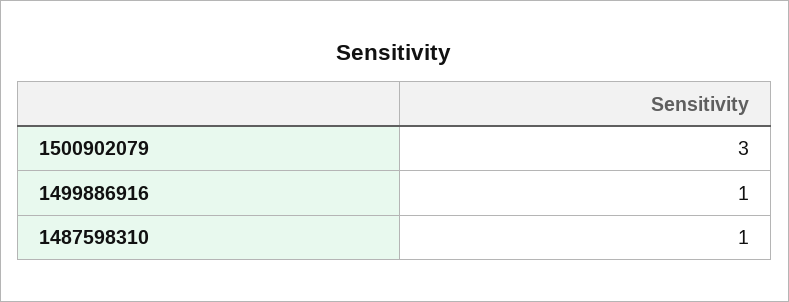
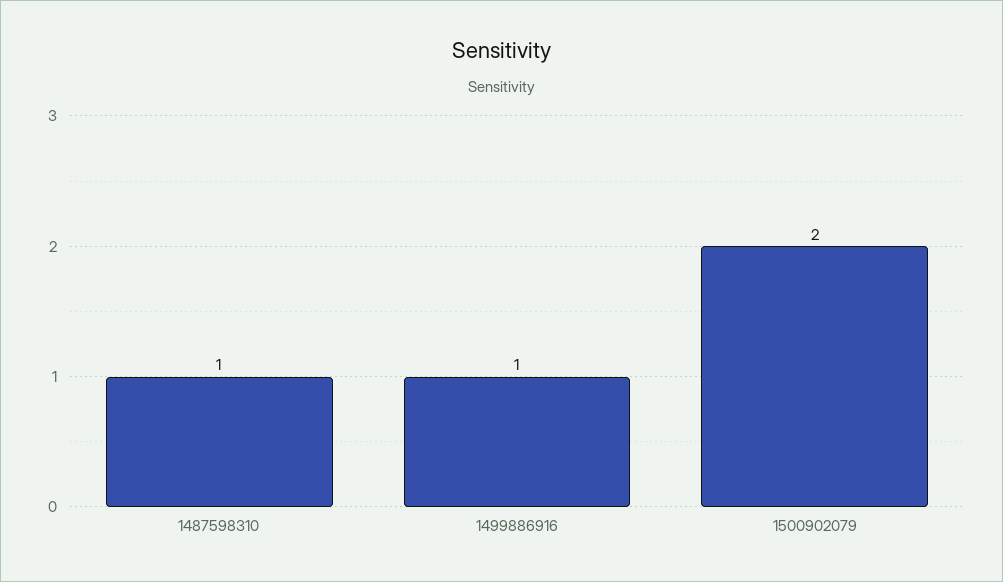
  {
-   "1500902079": 3,
+   "1500902079": 2,
    "1499886916": 1,
    "1487598310": 1
  }

